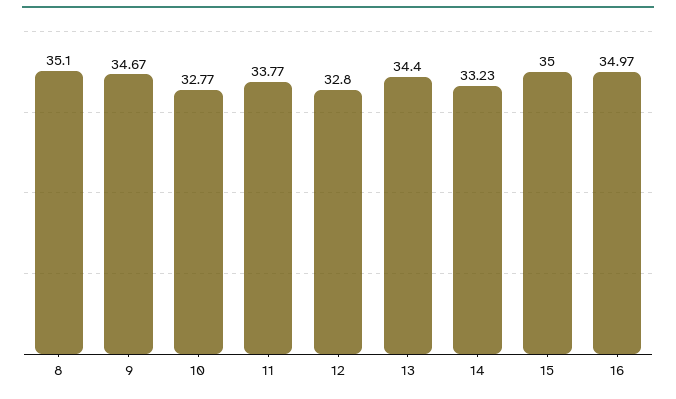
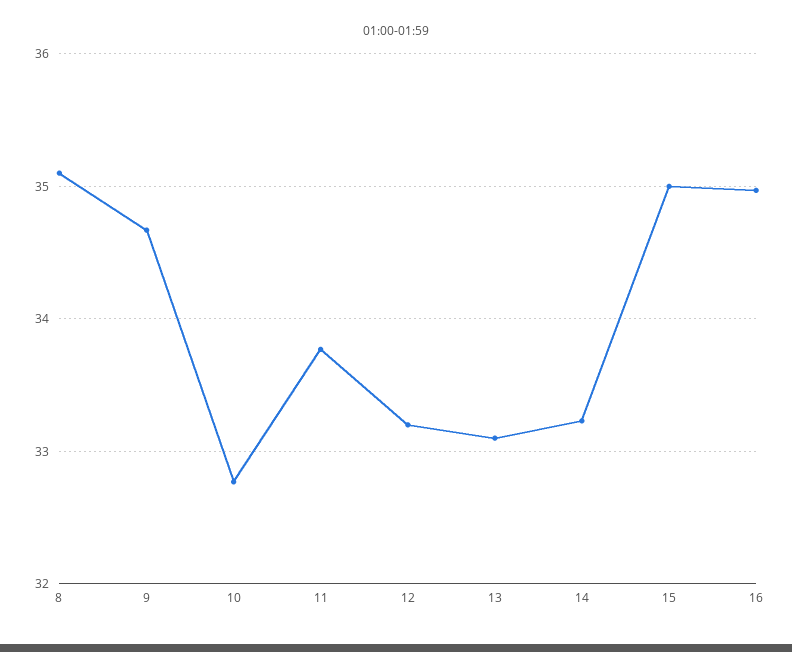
  {
    "8": 35.1,
    "9": 34.67,
    "10": 32.77,
    "11": 33.77,
-   "12": 32.8,
+   "12": 33.2,
-   "13": 34.4,
+   "13": 33.1,
    "14": 33.23,
    "15": 35,
    "16": 34.97
  }

